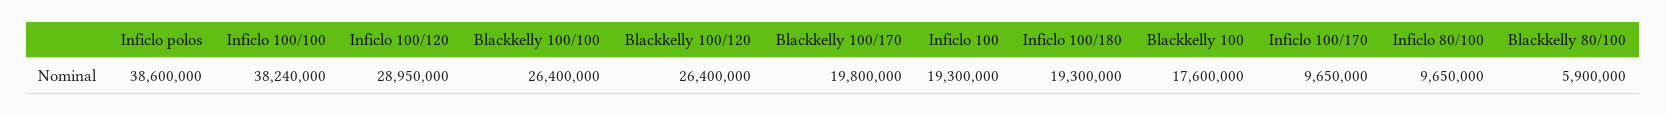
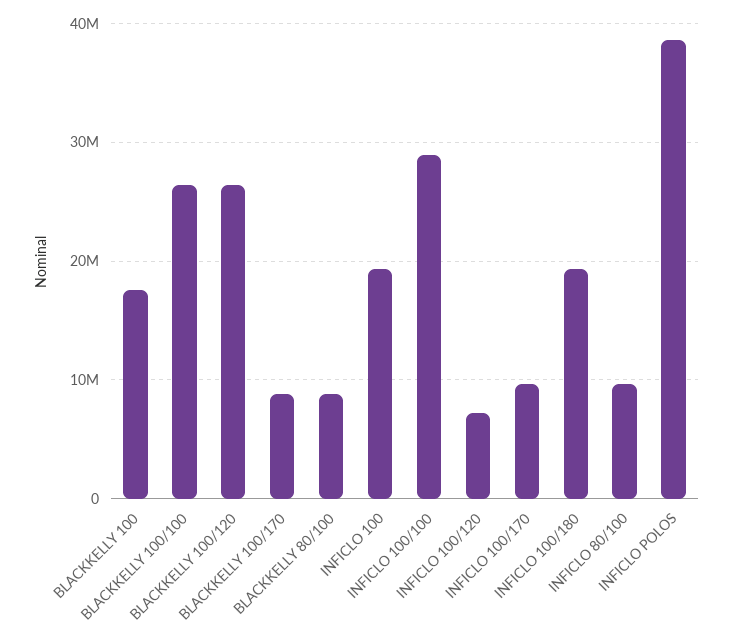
  {
    "Inficlo polos": 38600000,
-   "Inficlo 100/100": 38240000,
+   "Inficlo 100/100": 29000000,
-   "Inficlo 100/120": 28950000,
+   "Inficlo 100/120": 7000000,
    "Blackkelly 100/100": 26400000,
    "Blackkelly 100/120": 26400000,
-   "Blackkelly 100/170": 19800000,
+   "Blackkelly 100/170": 9000000,
    "Inficlo 100": 19300000,
    "Inficlo 100/180": 19300000,
    "Blackkelly 100": 17600000,
    "Inficlo 100/170": 9650000,
    "Inficlo 80/100": 9650000,
-   "Blackkelly 80/100": 5900000
+   "Blackkelly 80/100": 9000000
  }

